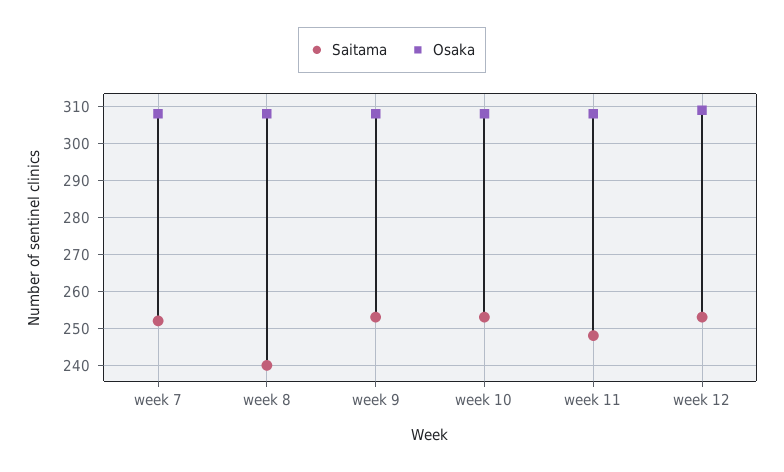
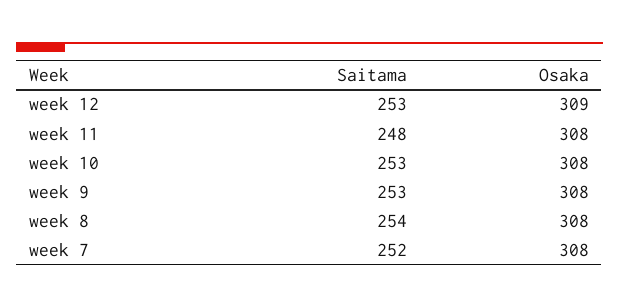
  {
    "Saitama": {
      "week 7": 252,
-     "week 8": 240,
+     "week 8": 254,
      "week 9": 253,
      "week 10": 253,
      "week 11": 248,
      "week 12": 253
    },
    "Osaka": {
      "week 7": 308,
      "week 8": 308,
      "week 9": 308,
      "week 10": 308,
      "week 11": 308,
      "week 12": 309
    }
  }

